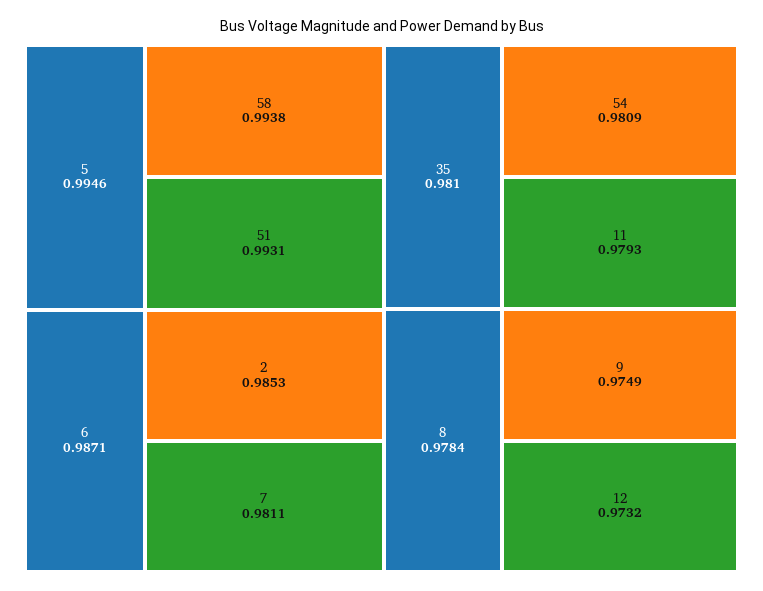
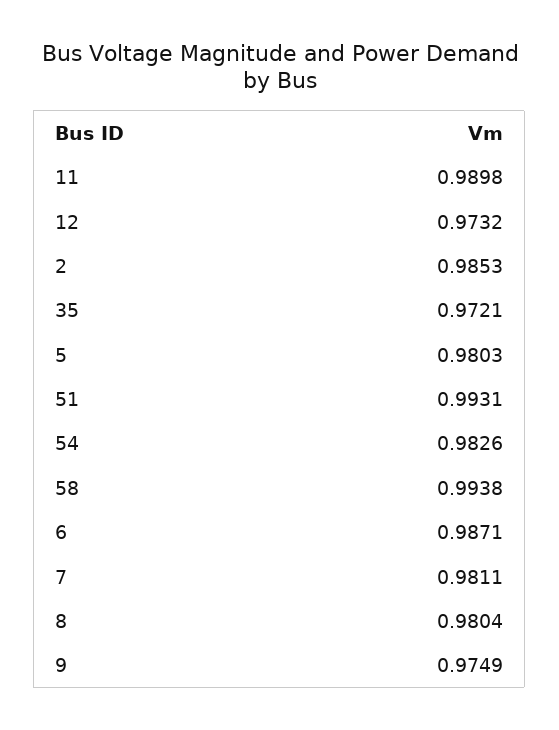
  {
-   "5": 0.9946,
+   "5": 0.9803,
    "58": 0.9938,
    "51": 0.9931,
    "6": 0.9871,
    "2": 0.9853,
    "7": 0.9811,
-   "35": 0.981,
+   "35": 0.9721,
-   "54": 0.9809,
+   "54": 0.9826,
-   "11": 0.9793,
+   "11": 0.9898,
-   "8": 0.9784,
+   "8": 0.9804,
    "9": 0.9749,
    "12": 0.9732
  }

